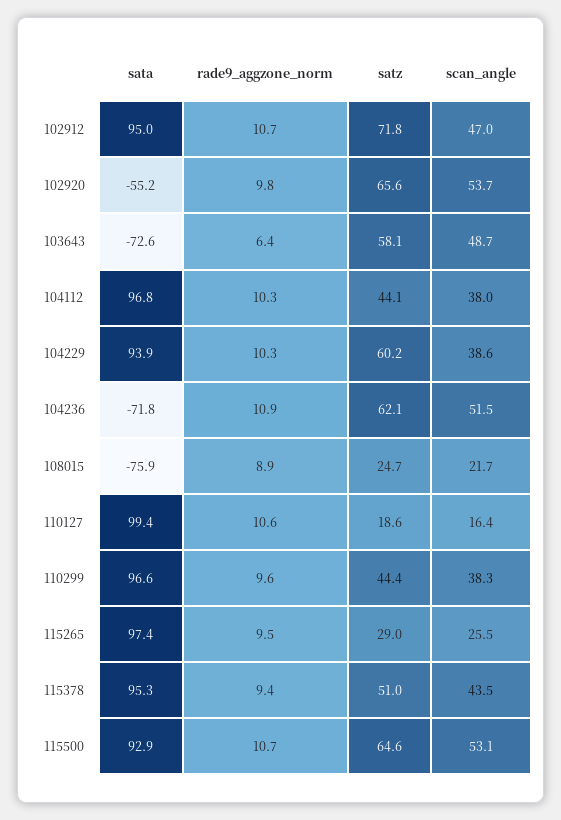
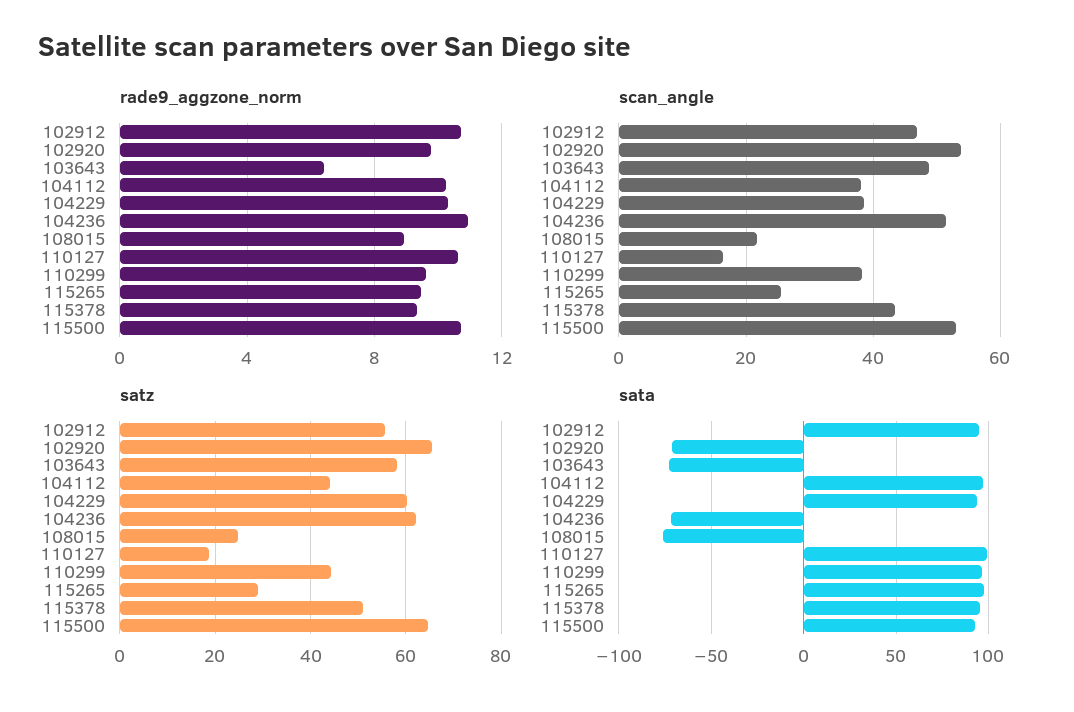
  {
    "sata": {
      "102912": 95,
-     "102920": -55.2,
+     "102920": -70,
      "103643": -72.6,
      "104112": 96.8,
      "104229": 93.9,
      "104236": -71.8,
      "108015": -75.9,
      "110127": 99.4,
      "110299": 96.6,
      "115265": 97.4,
      "115378": 95.3,
      "115500": 92.9
    },
    "rade9_aggzone_norm": {
      "102912": 10.7,
      "102920": 9.8,
      "103643": 6.4,
      "104112": 10.3,
      "104229": 10.3,
      "104236": 10.9,
      "108015": 8.9,
      "110127": 10.6,
      "110299": 9.6,
      "115265": 9.5,
      "115378": 9.4,
      "115500": 10.7
    },
    "satz": {
-     "102912": 71.8,
+     "102912": 56,
      "102920": 65.6,
      "103643": 58.1,
      "104112": 44.1,
      "104229": 60.2,
      "104236": 62.1,
      "108015": 24.7,
      "110127": 18.6,
      "110299": 44.4,
      "115265": 29,
      "115378": 51,
      "115500": 64.6
    },
    "scan_angle": {
      "102912": 47,
      "102920": 53.7,
      "103643": 48.7,
      "104112": 38,
      "104229": 38.6,
      "104236": 51.5,
      "108015": 21.7,
      "110127": 16.4,
      "110299": 38.3,
      "115265": 25.5,
      "115378": 43.5,
      "115500": 53.1
    }
  }

